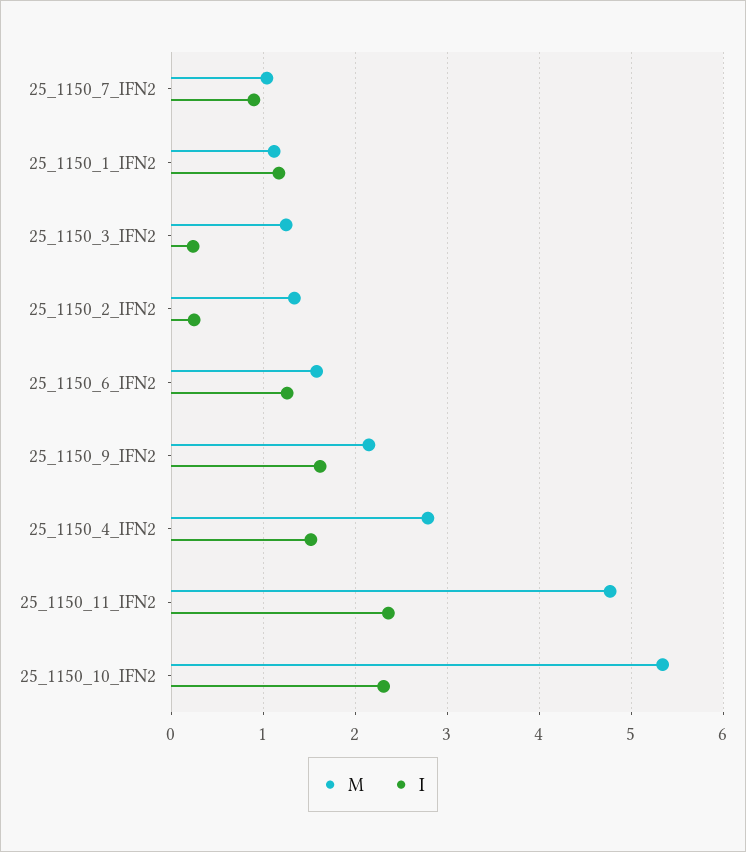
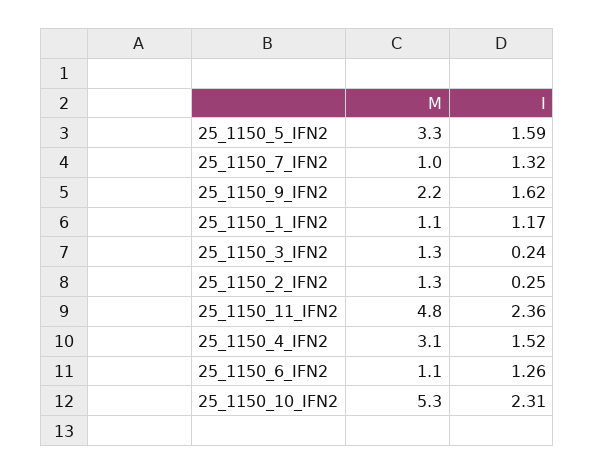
  {
    "M": {
      "25_1150_7_IFN2": 1,
      "25_1150_1_IFN2": 1.1,
      "25_1150_3_IFN2": 1.3,
      "25_1150_2_IFN2": 1.3,
-     "25_1150_6_IFN2": 1.6,
+     "25_1150_6_IFN2": 1.1,
      "25_1150_9_IFN2": 2.2,
-     "25_1150_4_IFN2": 2.8,
+     "25_1150_4_IFN2": 3.1,
      "25_1150_11_IFN2": 4.8,
-     "25_1150_10_IFN2": 5.3
+     "25_1150_10_IFN2": 5.3,
+     "25_1150_5_IFN2": 3.3
    },
    "I": {
-     "25_1150_7_IFN2": 0.9,
+     "25_1150_7_IFN2": 1.32,
      "25_1150_1_IFN2": 1.17,
      "25_1150_3_IFN2": 0.24,
      "25_1150_2_IFN2": 0.25,
      "25_1150_6_IFN2": 1.26,
      "25_1150_9_IFN2": 1.62,
      "25_1150_4_IFN2": 1.52,
      "25_1150_11_IFN2": 2.36,
-     "25_1150_10_IFN2": 2.31
+     "25_1150_10_IFN2": 2.31,
+     "25_1150_5_IFN2": 1.59
    }
  }

